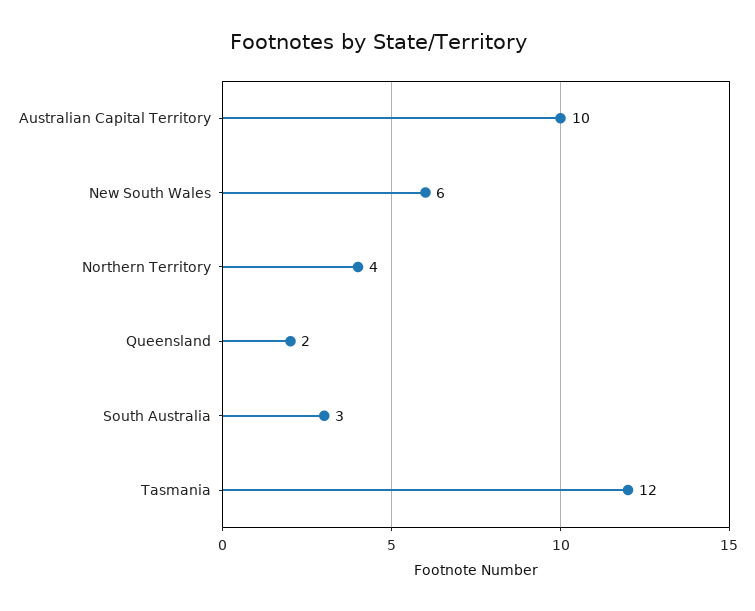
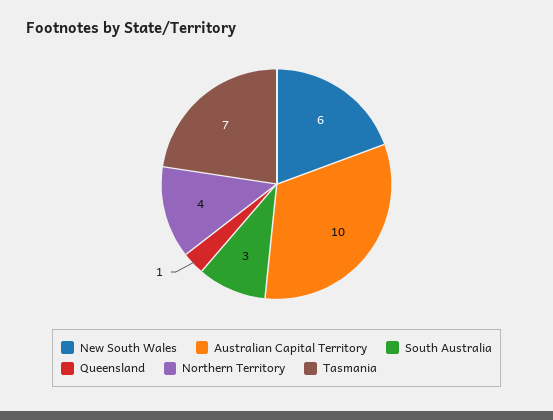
  {
    "Australian Capital Territory": 10,
    "New South Wales": 6,
    "Northern Territory": 4,
-   "Queensland": 2,
+   "Queensland": 1,
    "South Australia": 3,
-   "Tasmania": 12
+   "Tasmania": 7
  }

